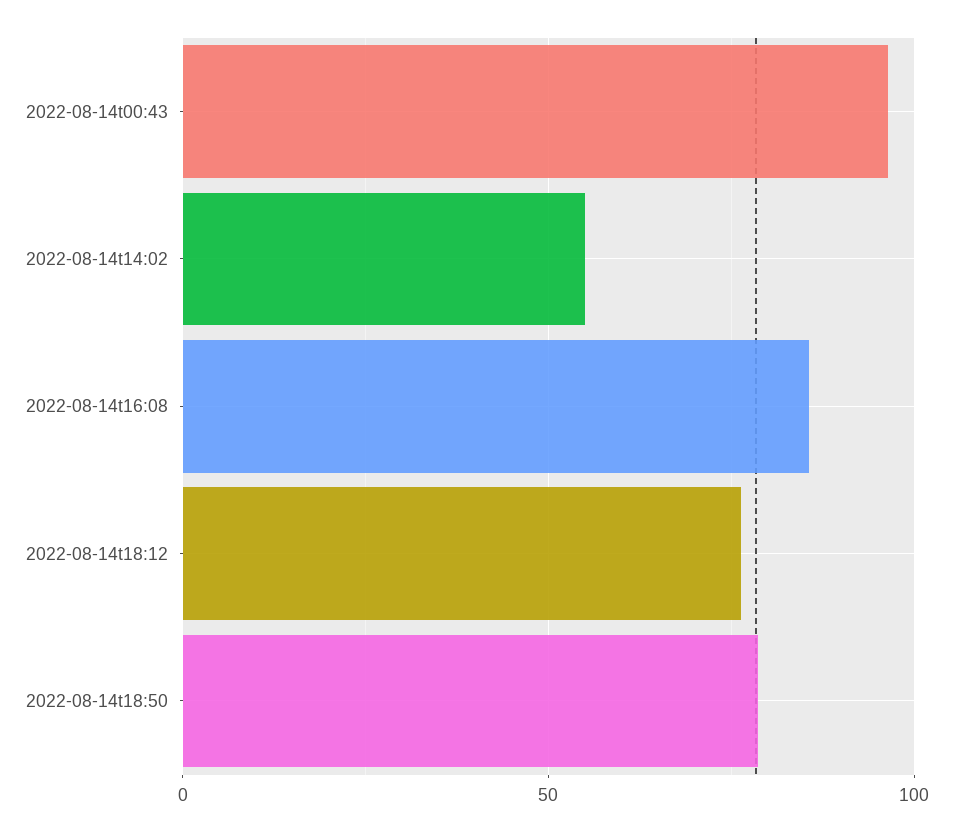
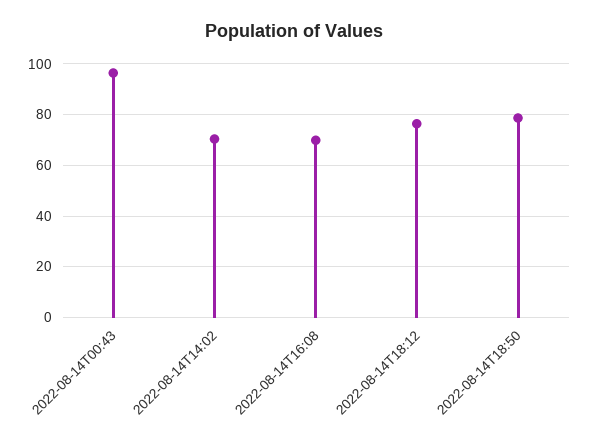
  {
    "2022-08-14t00:43": 97.5,
-   "2022-08-14t14:02": 55,
+   "2022-08-14t14:02": 70,
-   "2022-08-14t16:08": 85,
+   "2022-08-14t16:08": 70,
    "2022-08-14t18:12": 77.5,
    "2022-08-14t18:50": 77.5
  }

